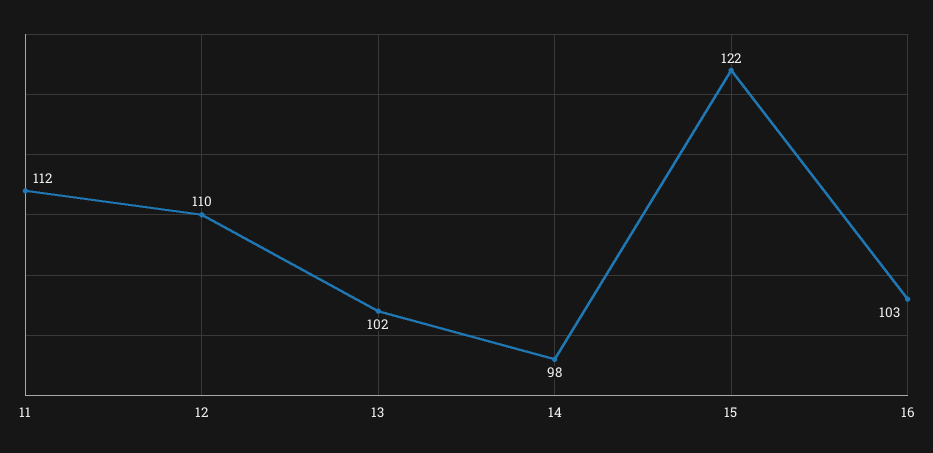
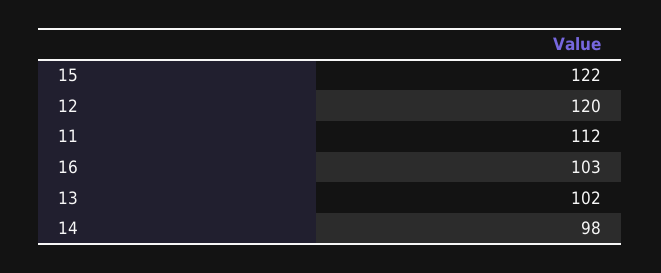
  {
    "11": 112,
-   "12": 110,
+   "12": 120,
    "13": 102,
    "14": 98,
    "15": 122,
    "16": 103
  }

